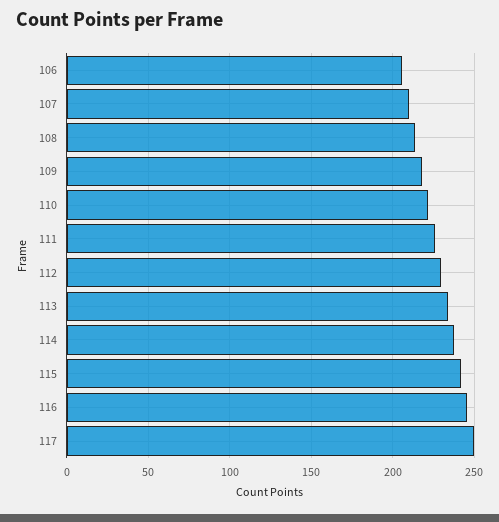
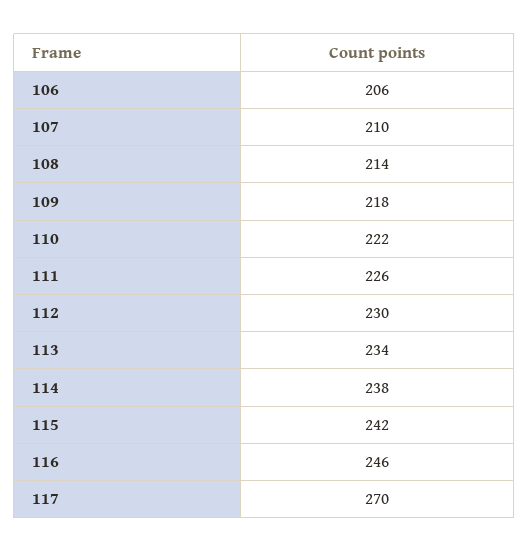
  {
    "106": 206,
    "107": 210,
    "108": 214,
    "109": 218,
    "110": 222,
    "111": 226,
    "112": 230,
    "113": 234,
    "114": 238,
    "115": 242,
    "116": 246,
-   "117": 250
+   "117": 270
  }

